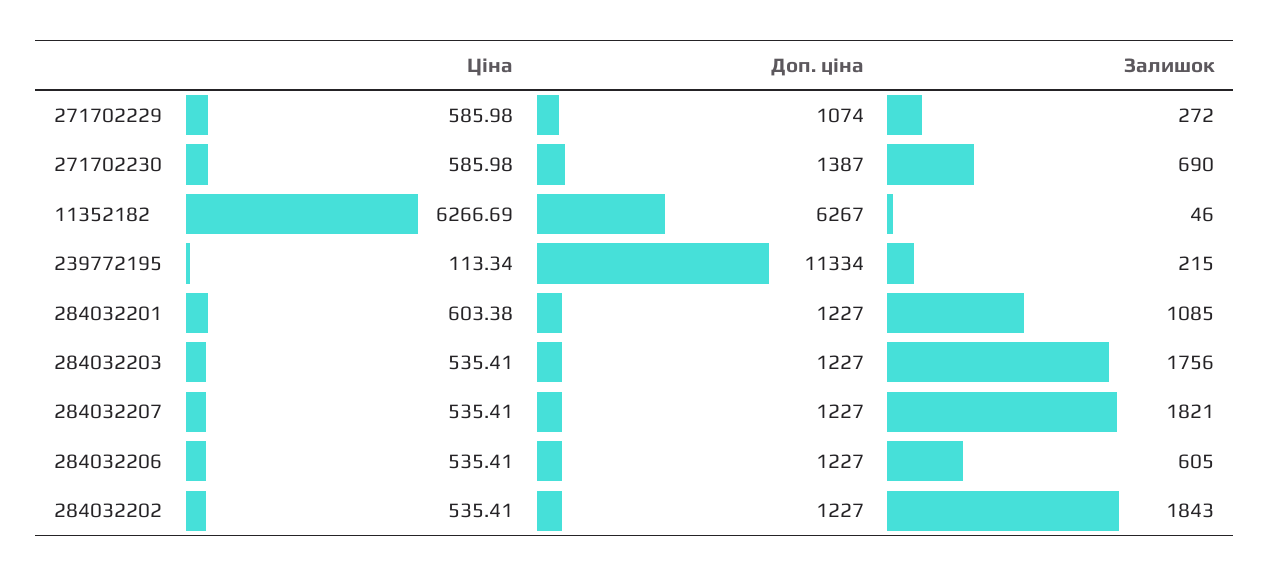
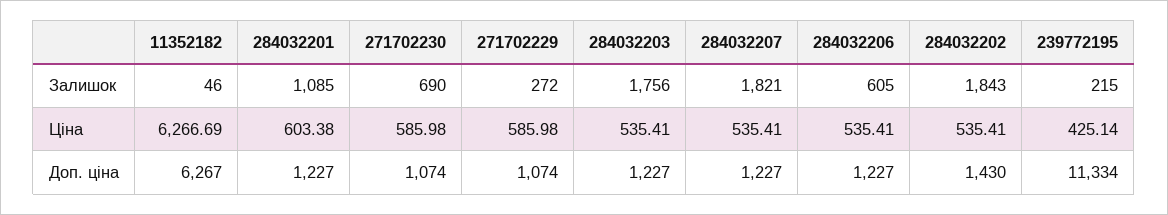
  {
    "Ціна": {
      "271702229": 585.98,
      "271702230": 585.98,
      "11352182": 6266.69,
-     "239772195": 113.34,
+     "239772195": 425.14,
      "284032201": 603.38,
      "284032203": 535.41,
      "284032207": 535.41,
      "284032206": 535.41,
      "284032202": 535.41
    },
    "Доп. ціна": {
      "271702229": 1074,
-     "271702230": 1387,
+     "271702230": 1074,
      "11352182": 6267,
      "239772195": 11334,
      "284032201": 1227,
      "284032203": 1227,
      "284032207": 1227,
      "284032206": 1227,
-     "284032202": 1227
+     "284032202": 1430
    },
    "Залишок": {
      "271702229": 272,
      "271702230": 690,
      "11352182": 46,
      "239772195": 215,
      "284032201": 1085,
      "284032203": 1756,
      "284032207": 1821,
      "284032206": 605,
      "284032202": 1843
    }
  }

